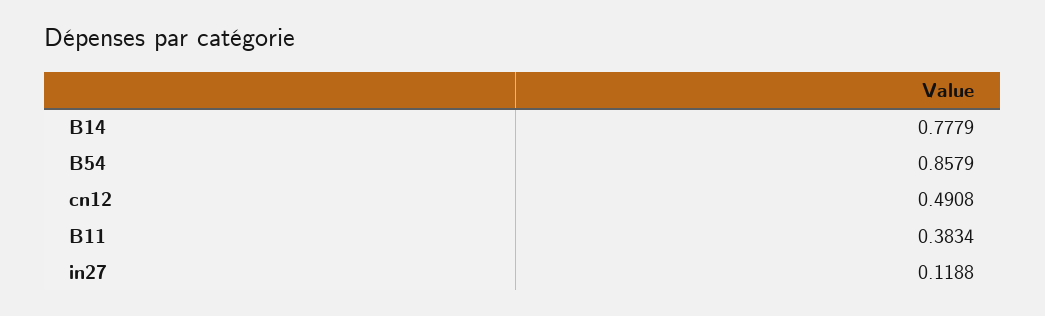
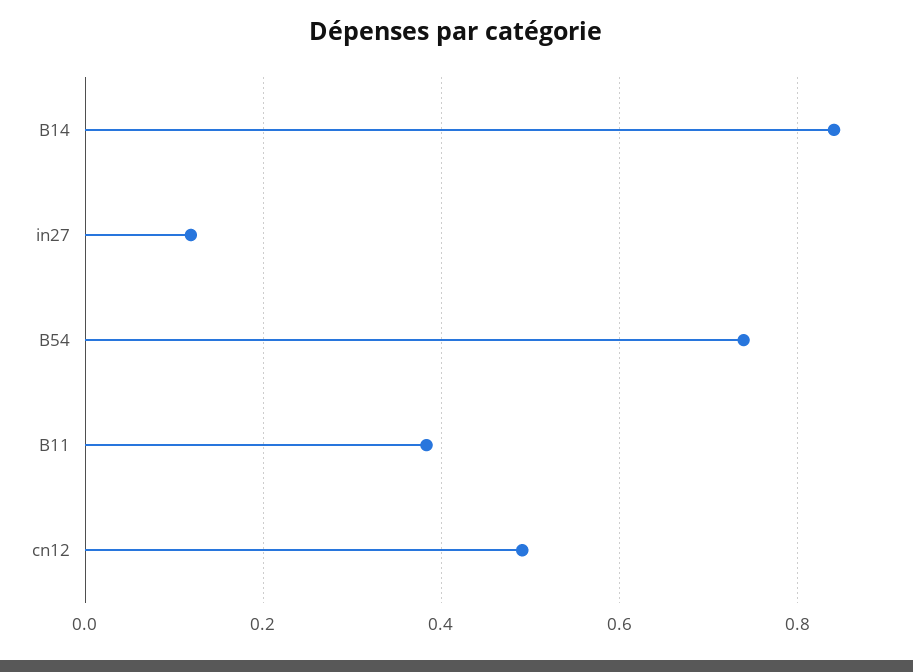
  {
-   "B14": 0.7779,
+   "B14": 0.84,
-   "B54": 0.8579,
+   "B54": 0.74,
    "cn12": 0.4908,
    "B11": 0.3834,
    "in27": 0.1188
  }

